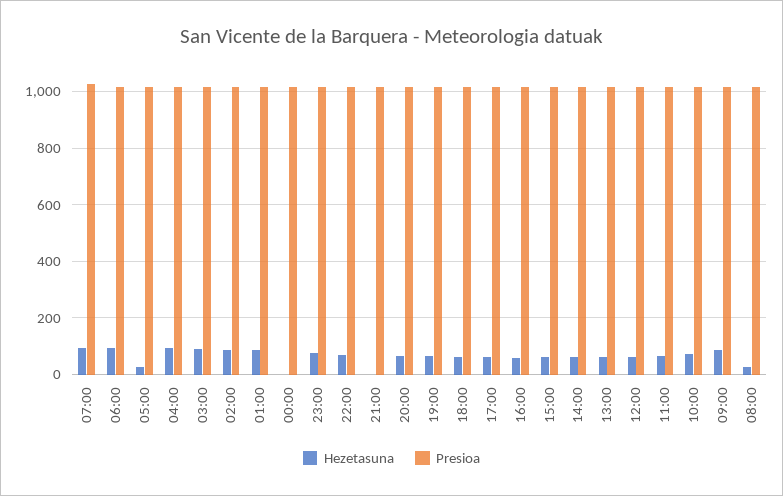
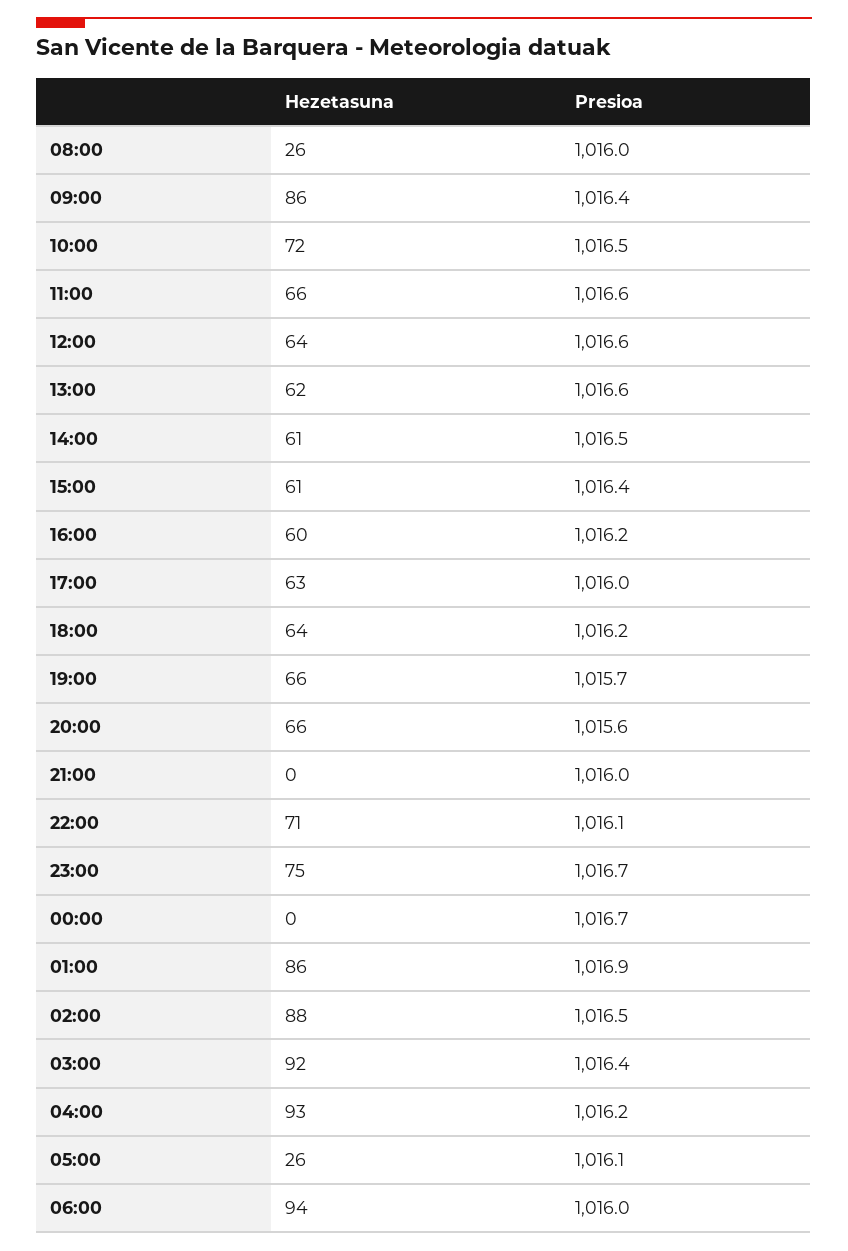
  {
    "Hezetasuna": {
-     "07:00": 100,
      "06:00": 94,
      "05:00": 26,
      "04:00": 93,
      "03:00": 92,
      "02:00": 88,
      "01:00": 86,
      "00:00": 0,
      "23:00": 75,
      "22:00": 71,
      "21:00": 0,
      "20:00": 66,
      "19:00": 66,
      "18:00": 64,
      "17:00": 63,
      "16:00": 60,
      "15:00": 61,
      "14:00": 61,
      "13:00": 62,
      "12:00": 64,
      "11:00": 66,
      "10:00": 72,
      "09:00": 86,
      "08:00": 26
    },
    "Presioa": {
-     "07:00": 1025,
      "06:00": 1016,
      "05:00": 1016.1,
      "04:00": 1016.2,
      "03:00": 1016.4,
      "02:00": 1016.5,
      "01:00": 1016.9,
      "00:00": 1016.7,
      "23:00": 1016.7,
      "22:00": 1016.1,
      "21:00": 1016,
      "20:00": 1015.6,
      "19:00": 1015.7,
      "18:00": 1016.2,
      "17:00": 1016,
      "16:00": 1016.2,
      "15:00": 1016.4,
      "14:00": 1016.5,
      "13:00": 1016.6,
      "12:00": 1016.6,
      "11:00": 1016.6,
      "10:00": 1016.5,
      "09:00": 1016.4,
      "08:00": 1016
    }
  }

